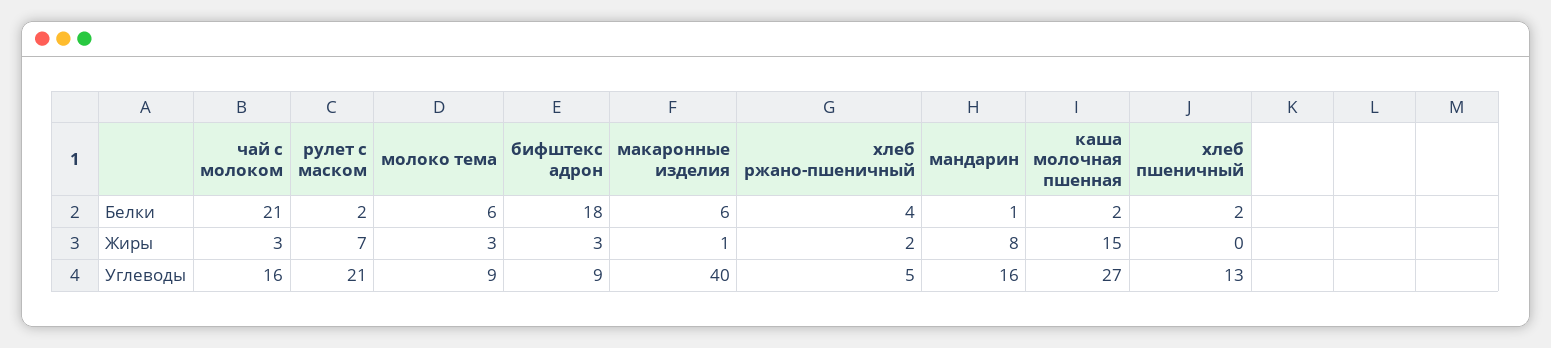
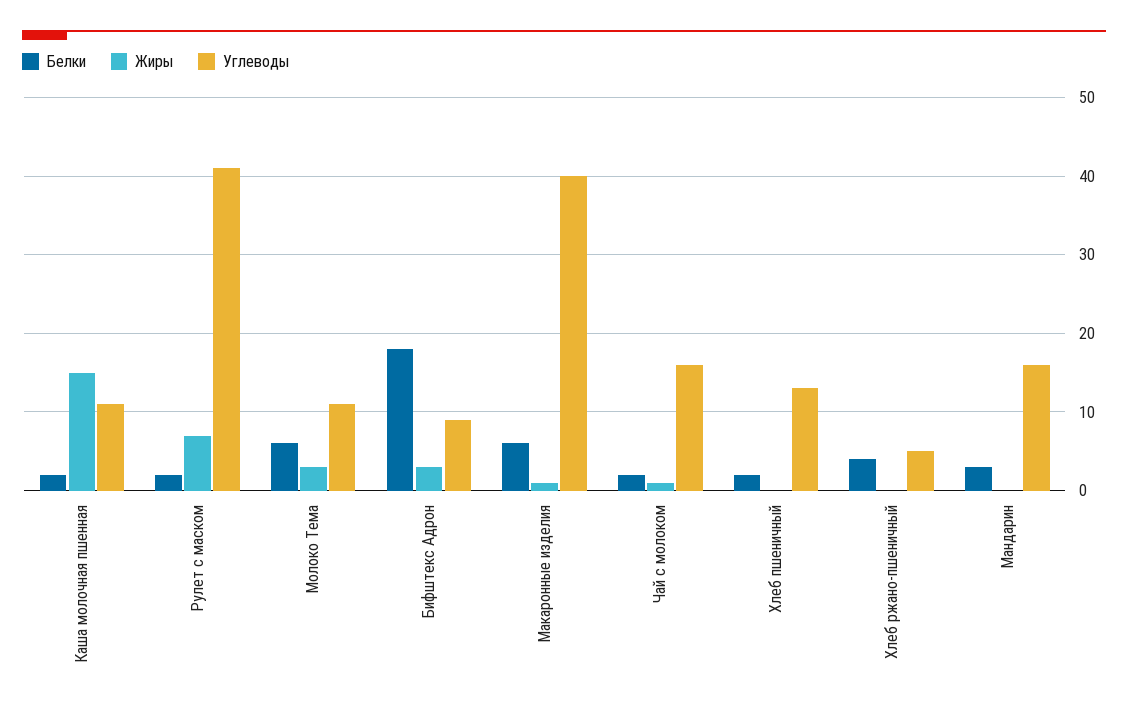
  {
    "Белки": {
-     "чай с молоком": 21,
+     "чай с молоком": 2,
      "рулет с маском": 2,
      "молоко тема": 6,
      "бифштекс адрон": 18,
      "макаронные изделия": 6,
      "хлеб ржано-пшеничный": 4,
-     "мандарин": 1,
+     "мандарин": 3,
      "каша молочная пшенная": 2,
      "хлеб пшеничный": 2
    },
    "Жиры": {
-     "чай с молоком": 3,
+     "чай с молоком": 1,
      "рулет с маском": 7,
      "молоко тема": 3,
      "бифштекс адрон": 3,
      "макаронные изделия": 1,
-     "хлеб ржано-пшеничный": 2,
+     "хлеб ржано-пшеничный": 0,
-     "мандарин": 8,
+     "мандарин": 0,
      "каша молочная пшенная": 15,
      "хлеб пшеничный": 0
    },
    "Углеводы": {
      "чай с молоком": 16,
-     "рулет с маском": 21,
+     "рулет с маском": 41,
-     "молоко тема": 9,
+     "молоко тема": 11,
      "бифштекс адрон": 9,
      "макаронные изделия": 40,
      "хлеб ржано-пшеничный": 5,
      "мандарин": 16,
-     "каша молочная пшенная": 27,
+     "каша молочная пшенная": 11,
      "хлеб пшеничный": 13
    }
  }

